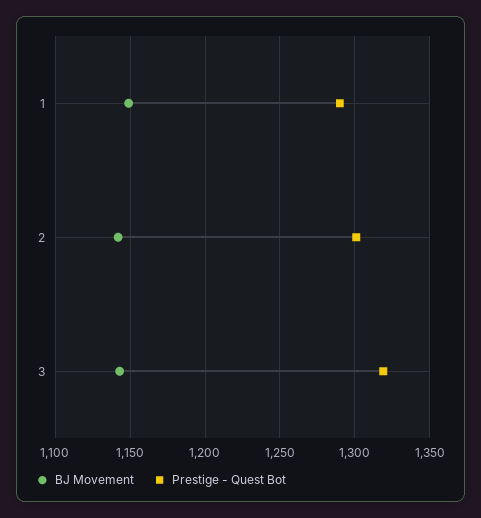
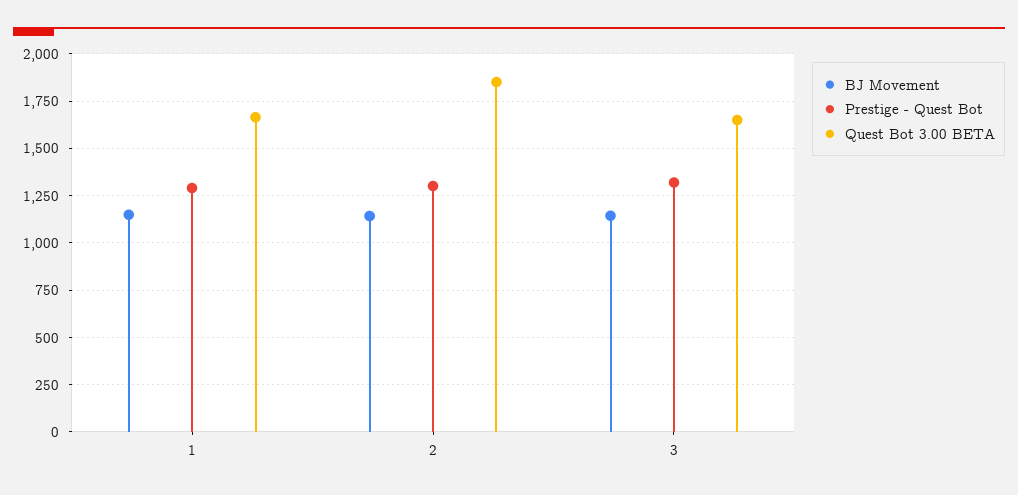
  {
    "BJ Movement": {
      "1": 1150,
      "2": 1140,
      "3": 1145
    },
    "Prestige - Quest Bot": {
      "1": 1290,
      "2": 1300,
      "3": 1320
-   }
+   },
+   "Quest Bot 3.00 BETA": {
+     "1": 1650,
+     "2": 1850,
+     "3": 1650
+   }
  }

